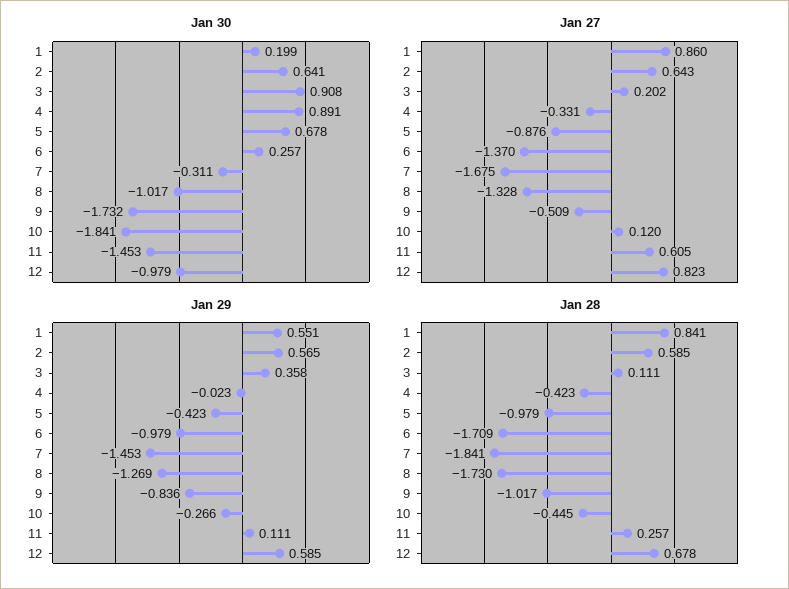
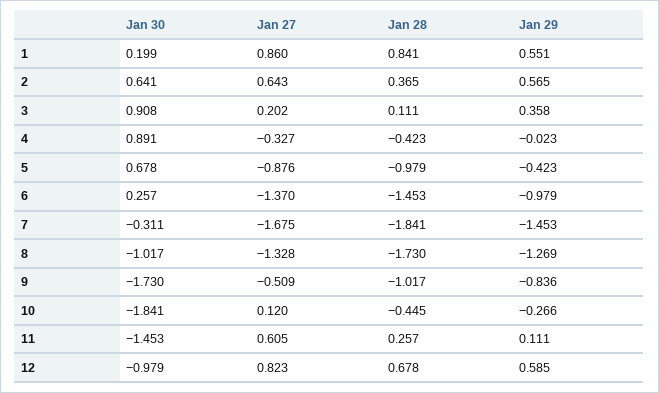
  {
    "Jan 30": {
      "1": 0.199,
      "2": 0.641,
      "3": 0.908,
      "4": 0.891,
      "5": 0.678,
      "6": 0.257,
      "7": -0.311,
      "8": -1.017,
-     "9": -1.732,
+     "9": -1.73,
      "10": -1.841,
      "11": -1.453,
      "12": -0.979
    },
    "Jan 27": {
      "1": 0.86,
      "2": 0.643,
      "3": 0.202,
-     "4": -0.331,
+     "4": -0.327,
      "5": -0.876,
      "6": -1.37,
      "7": -1.675,
      "8": -1.328,
      "9": -0.509,
      "10": 0.12,
      "11": 0.605,
      "12": 0.823
    },
    "Jan 29": {
      "1": 0.551,
      "2": 0.565,
      "3": 0.358,
      "4": -0.023,
      "5": -0.423,
      "6": -0.979,
      "7": -1.453,
      "8": -1.269,
      "9": -0.836,
      "10": -0.266,
      "11": 0.111,
      "12": 0.585
    },
    "Jan 28": {
      "1": 0.841,
-     "2": 0.585,
+     "2": 0.365,
      "3": 0.111,
      "4": -0.423,
      "5": -0.979,
-     "6": -1.709,
+     "6": -1.453,
      "7": -1.841,
      "8": -1.73,
      "9": -1.017,
      "10": -0.445,
      "11": 0.257,
      "12": 0.678
    }
  }

